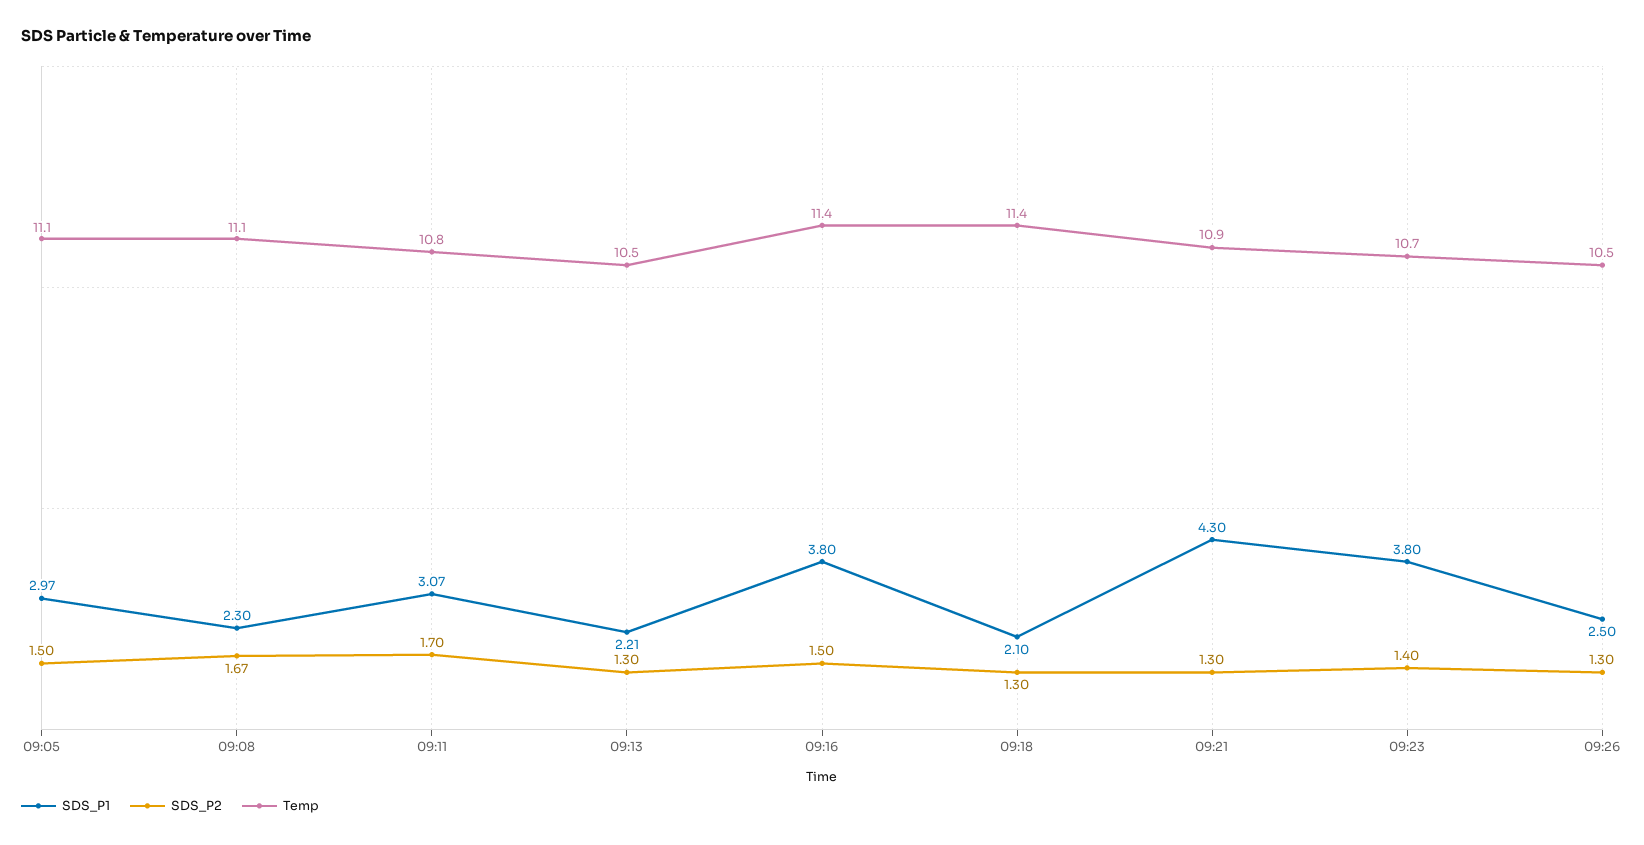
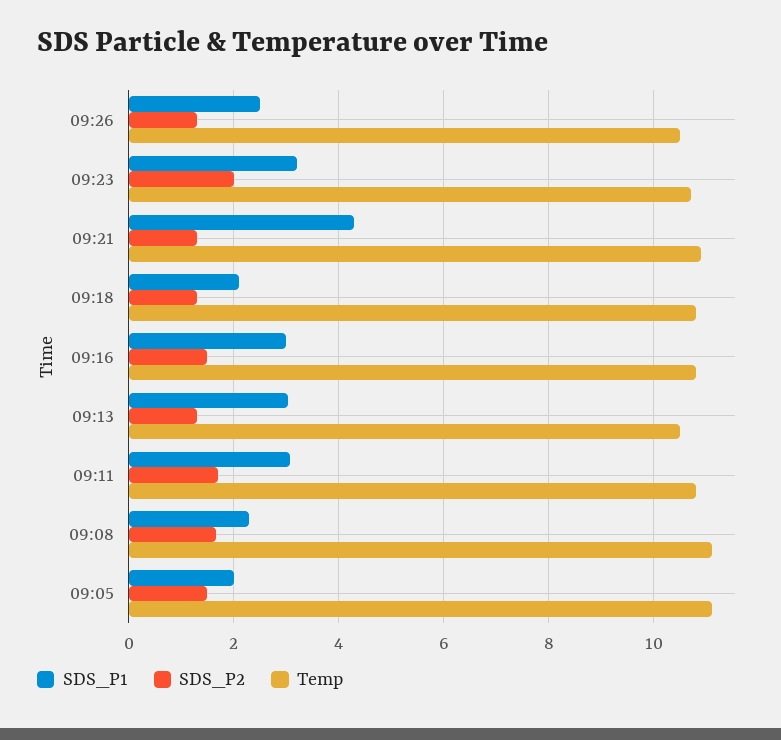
  {
    "SDS_P1": {
-     "09:05": 2.97,
+     "09:05": 2,
      "09:08": 2.3,
      "09:11": 3.07,
-     "09:13": 2.21,
+     "09:13": 3,
-     "09:16": 3.8,
+     "09:16": 3,
      "09:18": 2.1,
      "09:21": 4.3,
-     "09:23": 3.8,
+     "09:23": 3.2,
      "09:26": 2.5
    },
    "SDS_P2": {
      "09:05": 1.5,
      "09:08": 1.67,
      "09:11": 1.7,
      "09:13": 1.3,
      "09:16": 1.5,
      "09:18": 1.3,
      "09:21": 1.3,
-     "09:23": 1.4,
+     "09:23": 2,
      "09:26": 1.3
    },
    "Temp": {
      "09:05": 11.1,
      "09:08": 11.1,
      "09:11": 10.8,
      "09:13": 10.5,
-     "09:16": 11.4,
+     "09:16": 10.8,
-     "09:18": 11.4,
+     "09:18": 10.8,
      "09:21": 10.9,
      "09:23": 10.7,
      "09:26": 10.5
    }
  }

